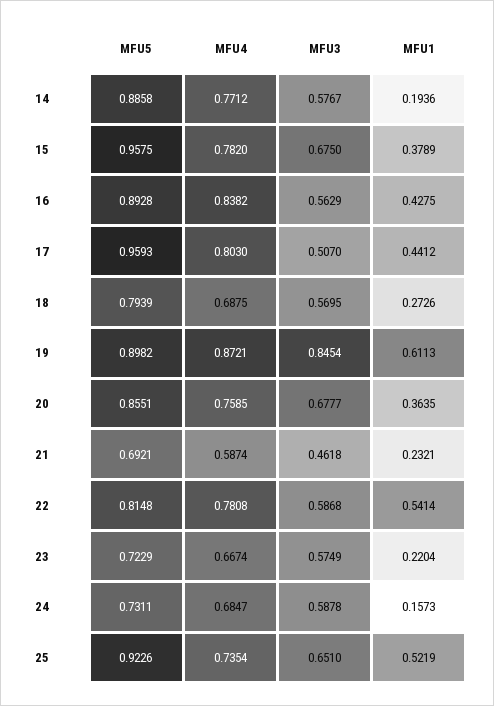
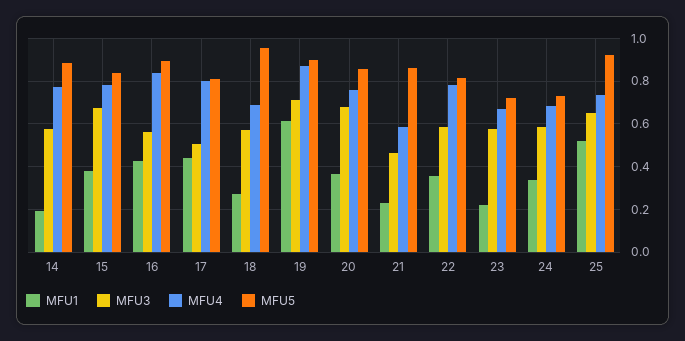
  {
    "MFU5": {
      "14": 0.8858,
-     "15": 0.9575,
+     "15": 0.85,
      "16": 0.8928,
-     "17": 0.9593,
+     "17": 0.8,
-     "18": 0.7939,
+     "18": 0.95,
      "19": 0.8982,
      "20": 0.8551,
-     "21": 0.6921,
+     "21": 0.85,
      "22": 0.8148,
      "23": 0.7229,
      "24": 0.7311,
      "25": 0.9226
    },
    "MFU4": {
      "14": 0.7712,
      "15": 0.782,
      "16": 0.8382,
      "17": 0.803,
      "18": 0.6875,
      "19": 0.8721,
      "20": 0.7585,
      "21": 0.5874,
      "22": 0.7808,
      "23": 0.6674,
      "24": 0.6847,
      "25": 0.7354
    },
    "MFU3": {
      "14": 0.5767,
      "15": 0.675,
      "16": 0.5629,
      "17": 0.507,
      "18": 0.5695,
-     "19": 0.8454,
+     "19": 0.7,
      "20": 0.6777,
      "21": 0.4618,
      "22": 0.5868,
      "23": 0.5749,
      "24": 0.5878,
      "25": 0.651
    },
    "MFU1": {
      "14": 0.1936,
      "15": 0.3789,
      "16": 0.4275,
      "17": 0.4412,
      "18": 0.2726,
      "19": 0.6113,
      "20": 0.3635,
      "21": 0.2321,
-     "22": 0.5414,
+     "22": 0.35,
      "23": 0.2204,
-     "24": 0.1573,
+     "24": 0.35,
      "25": 0.5219
    }
  }

